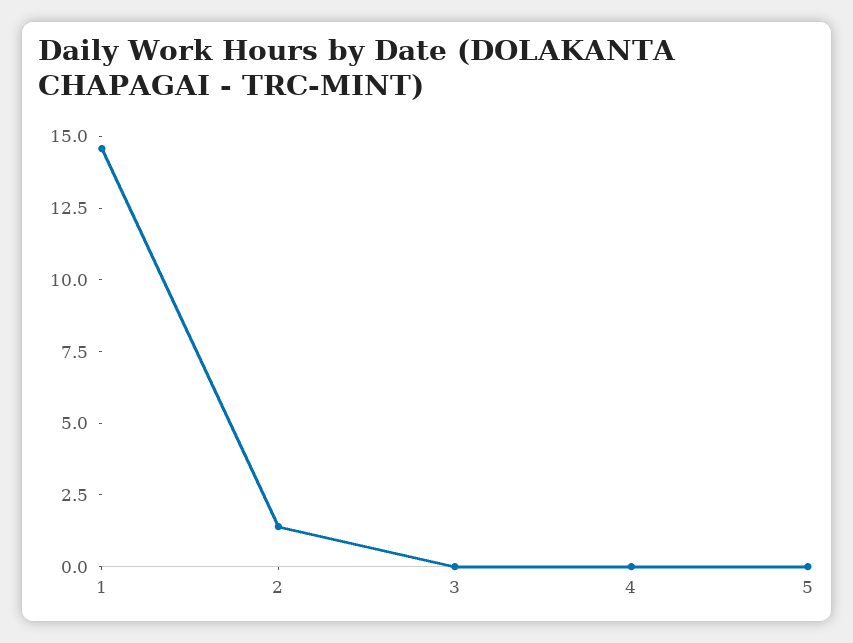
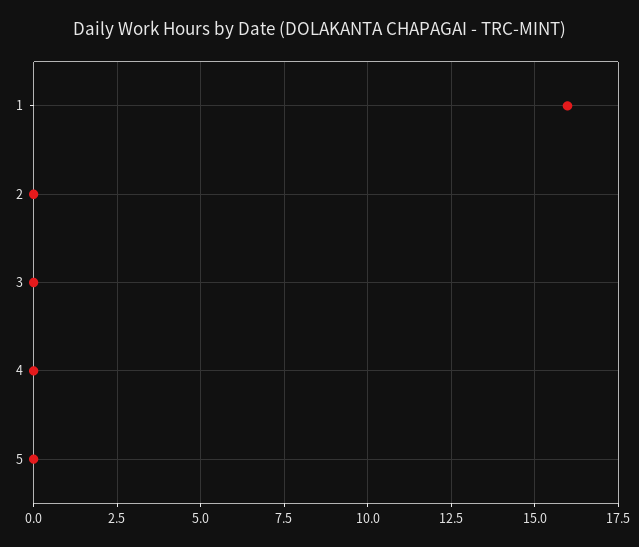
  {
-   "1": 14.5,
+   "1": 16,
-   "2": 1.5,
+   "2": 0,
    "3": 0,
    "4": 0,
    "5": 0
  }

